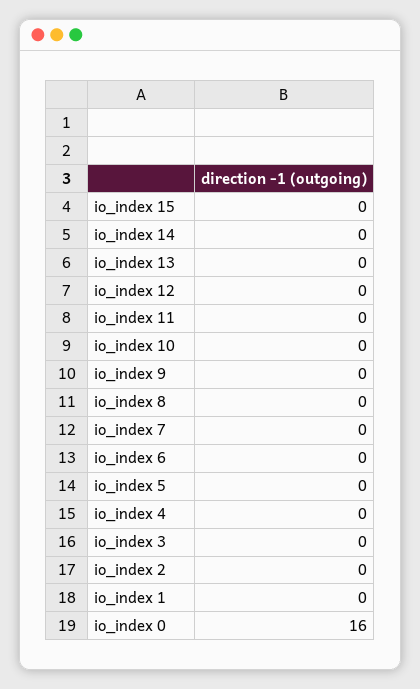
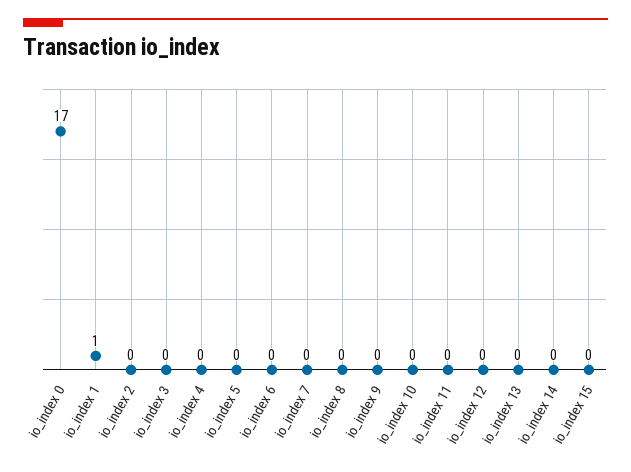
  {
    "io_index 15": 0,
    "io_index 14": 0,
    "io_index 13": 0,
    "io_index 12": 0,
    "io_index 11": 0,
    "io_index 10": 0,
    "io_index 9": 0,
    "io_index 8": 0,
    "io_index 7": 0,
    "io_index 6": 0,
    "io_index 5": 0,
    "io_index 4": 0,
    "io_index 3": 0,
    "io_index 2": 0,
-   "io_index 1": 0,
+   "io_index 1": 1,
-   "io_index 0": 16
+   "io_index 0": 17
  }

